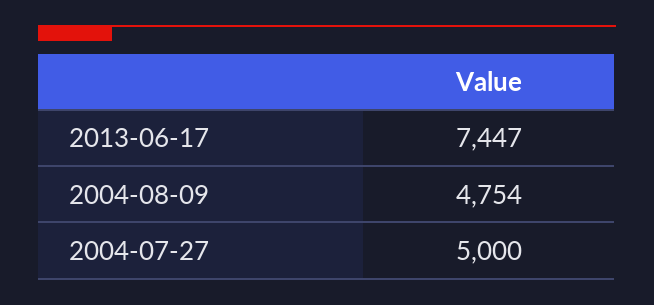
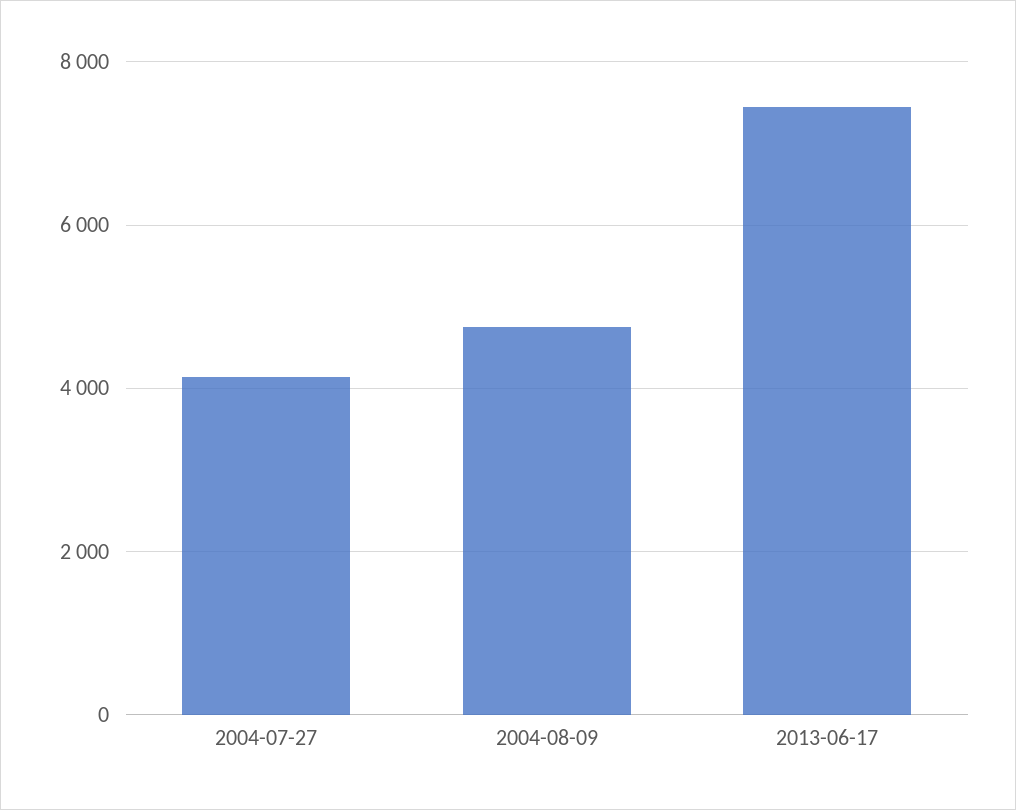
  {
    "2013-06-17": 7447,
    "2004-08-09": 4754,
-   "2004-07-27": 5000
+   "2004-07-27": 4200
  }

